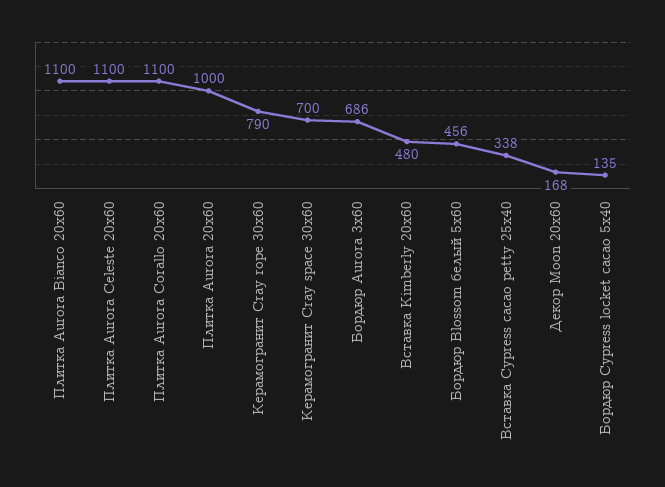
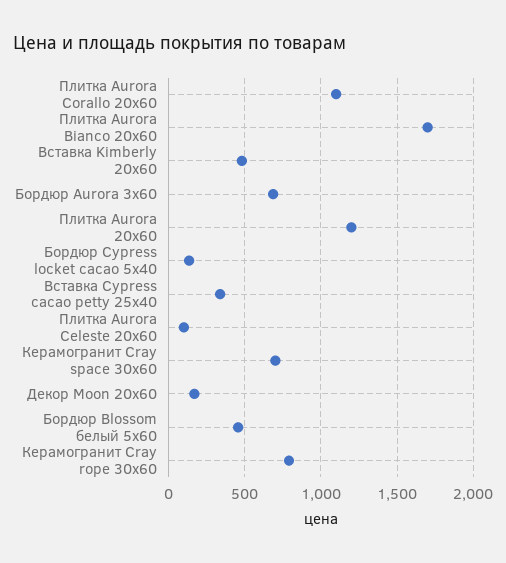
  {
-   "Плитка Aurora Bianco 20х60": 1100,
+   "Плитка Aurora Bianco 20х60": 1700,
-   "Плитка Aurora Celeste 20х60": 1100,
+   "Плитка Aurora Celeste 20х60": 100,
    "Плитка Aurora Corallo 20х60": 1100,
-   "Плитка Aurora 20х60": 1000,
+   "Плитка Aurora 20х60": 1200,
    "Керамогранит Cray rope 30х60": 790,
    "Керамогранит Cray space 30х60": 700,
    "Бордюр Aurora 3х60": 686,
    "Вставка Kimberly 20х60": 480,
    "Бордюр Blossom белый 5х60": 456,
    "Вставка Cypress cacao petty 25х40": 338,
    "Декор Moon 20х60": 168,
    "Бордюр Cypress locket cacao 5х40": 135
  }

